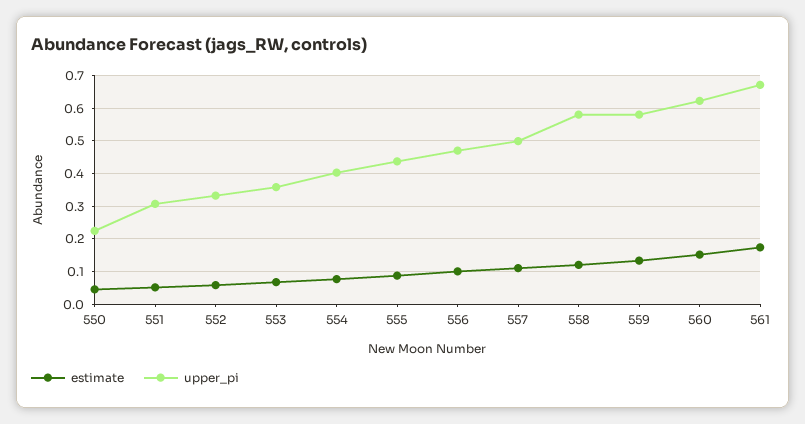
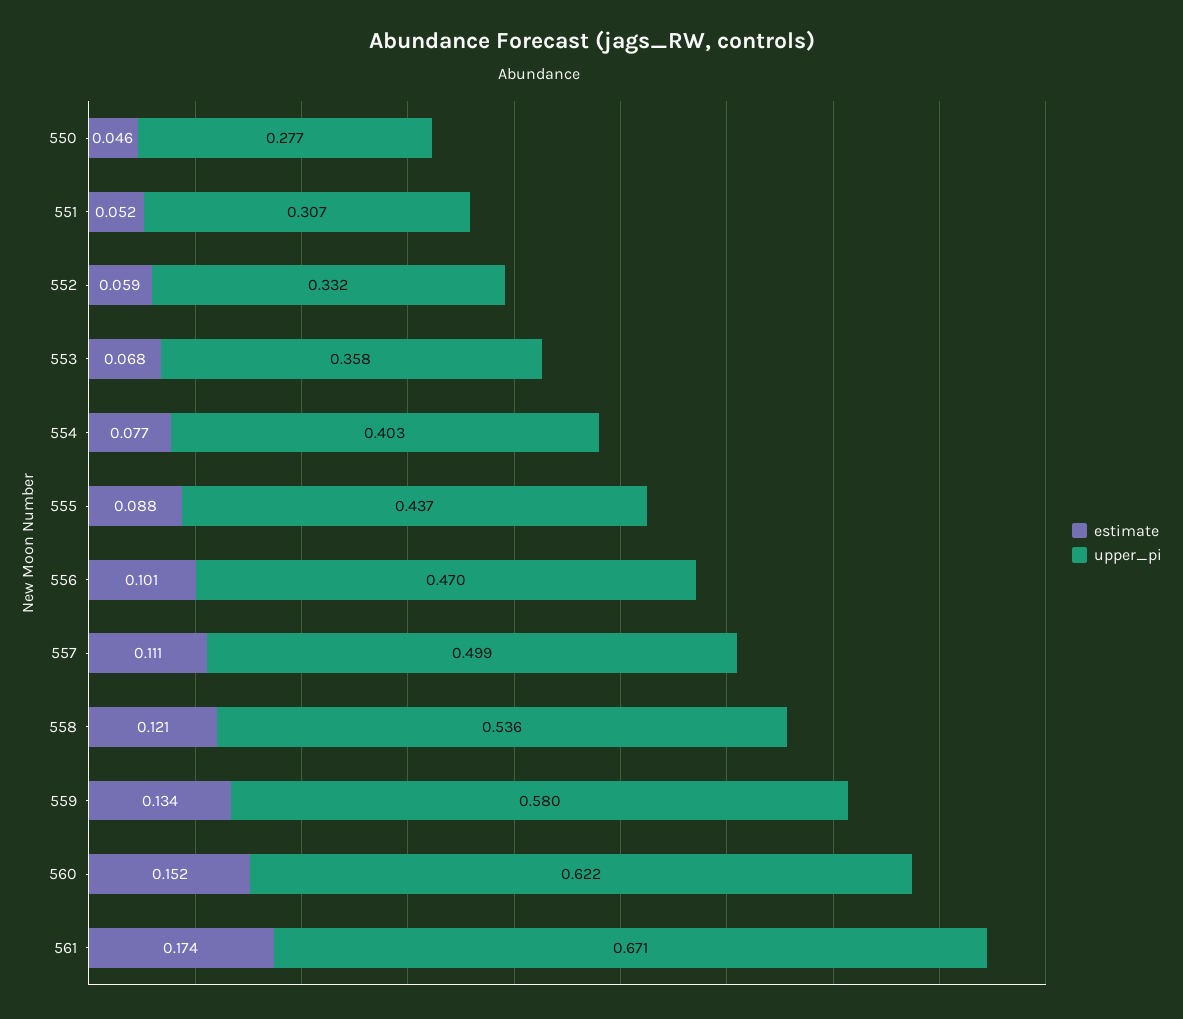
  {
    "estimate": {
      "550": 0.046,
      "551": 0.052,
      "552": 0.059,
      "553": 0.068,
      "554": 0.077,
      "555": 0.088,
      "556": 0.101,
      "557": 0.111,
      "558": 0.121,
      "559": 0.134,
      "560": 0.152,
      "561": 0.174
    },
    "upper_pi": {
-     "550": 0.22,
+     "550": 0.277,
      "551": 0.307,
      "552": 0.332,
      "553": 0.358,
      "554": 0.403,
      "555": 0.437,
      "556": 0.47,
      "557": 0.499,
-     "558": 0.58,
+     "558": 0.536,
      "559": 0.58,
      "560": 0.622,
      "561": 0.671
    }
  }

